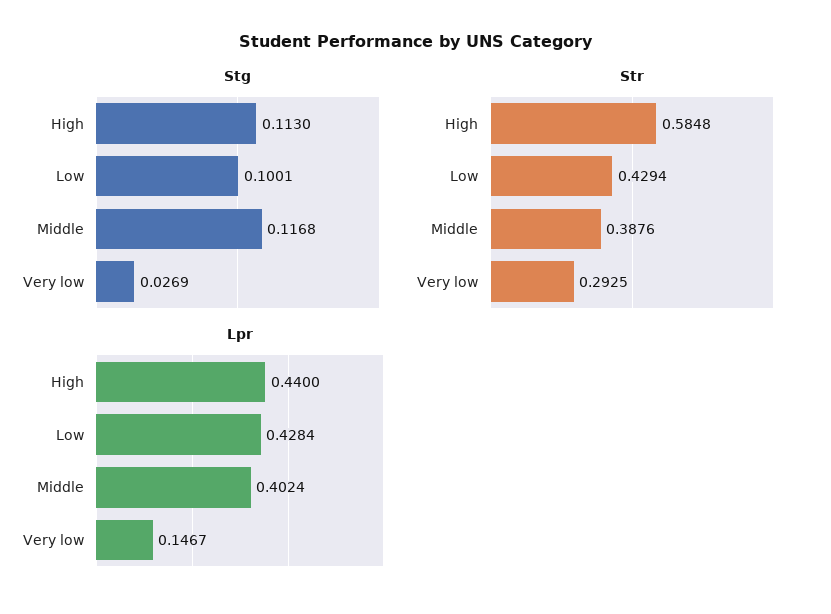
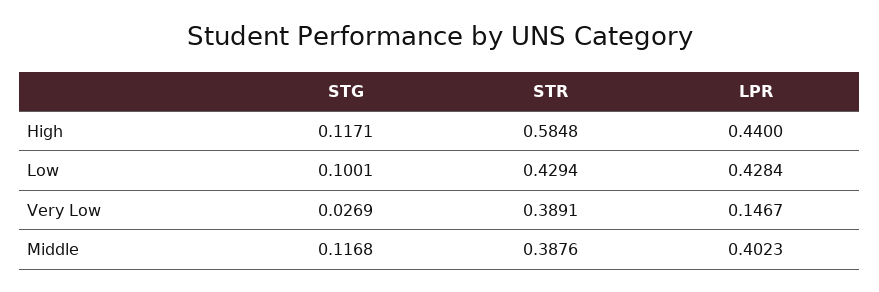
  {
    "Stg": {
-     "High": 0.113,
+     "High": 0.1171,
      "Low": 0.1001,
      "Middle": 0.1168,
      "Very low": 0.0269
    },
    "Str": {
      "High": 0.5848,
      "Low": 0.4294,
      "Middle": 0.3876,
-     "Very low": 0.2925
+     "Very low": 0.3891
    },
    "Lpr": {
      "High": 0.44,
      "Low": 0.4284,
-     "Middle": 0.4024,
+     "Middle": 0.4023,
      "Very low": 0.1467
    }
  }

